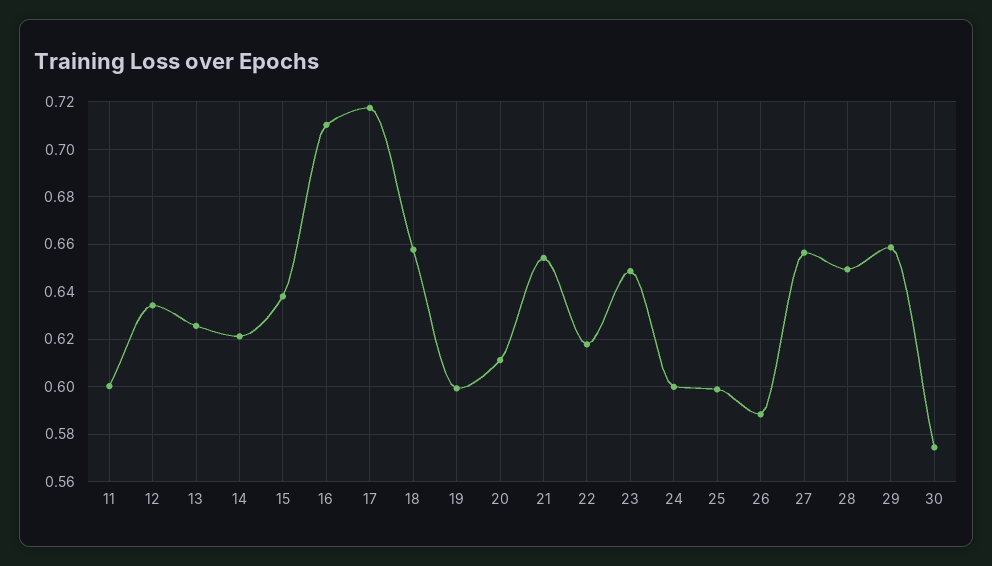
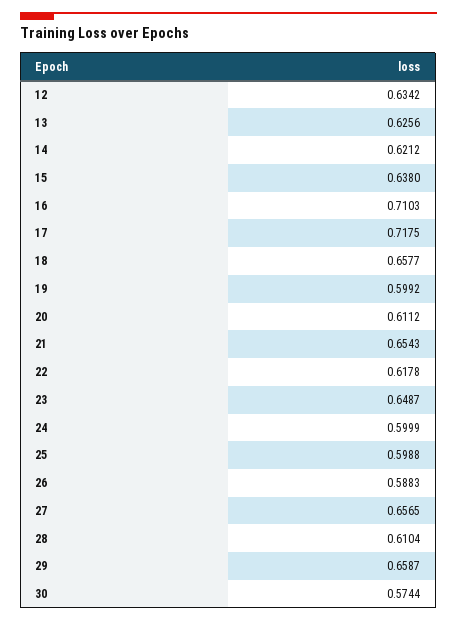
  {
-   "11": 0.6,
    "12": 0.6342,
    "13": 0.6256,
    "14": 0.6212,
    "15": 0.638,
    "16": 0.7103,
    "17": 0.7175,
    "18": 0.6577,
    "19": 0.5992,
    "20": 0.6112,
    "21": 0.6543,
    "22": 0.6178,
    "23": 0.6487,
    "24": 0.5999,
    "25": 0.5988,
    "26": 0.5883,
    "27": 0.6565,
-   "28": 0.65,
+   "28": 0.6104,
    "29": 0.6587,
    "30": 0.5744
  }

